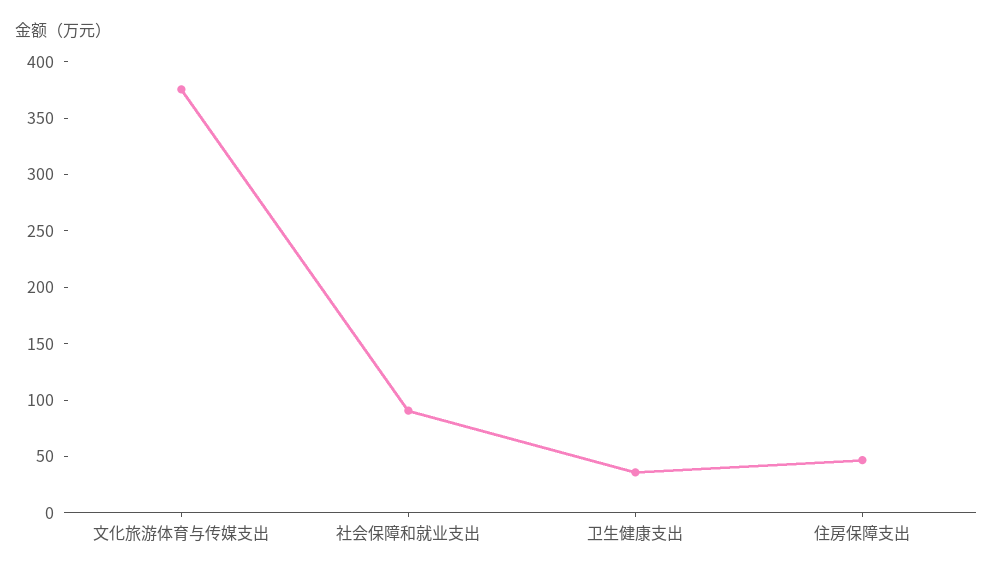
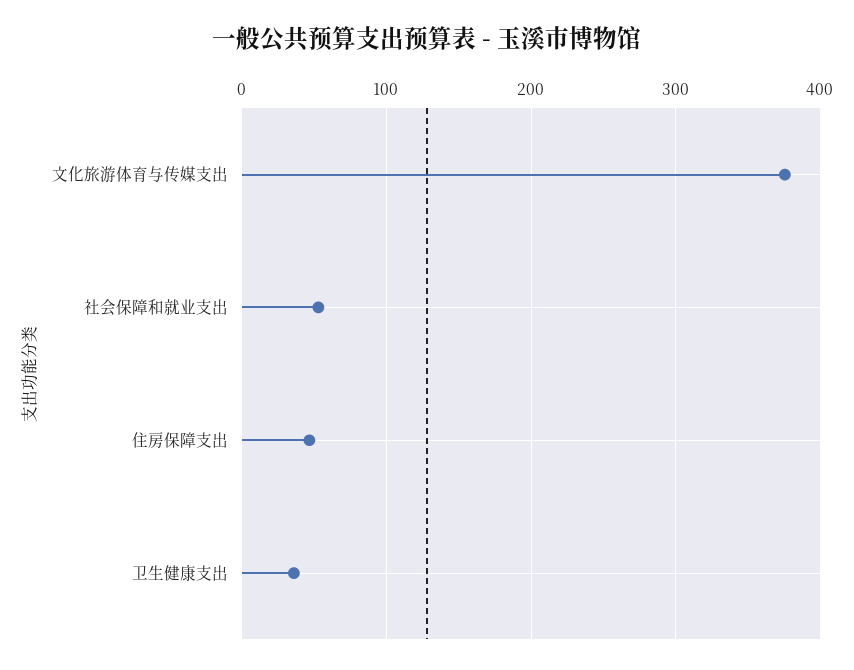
  {
    "文化旅游体育与传媒支出": 380,
-   "社会保障和就业支出": 90,
+   "社会保障和就业支出": 50,
    "卫生健康支出": 40,
    "住房保障支出": 50
  }

